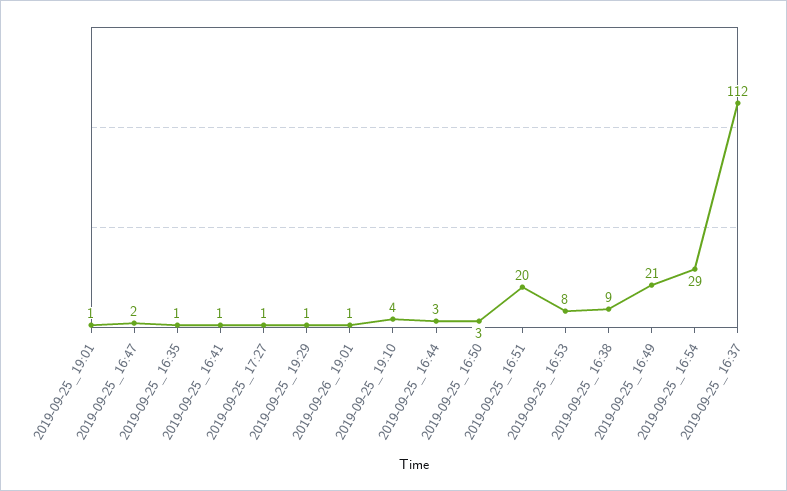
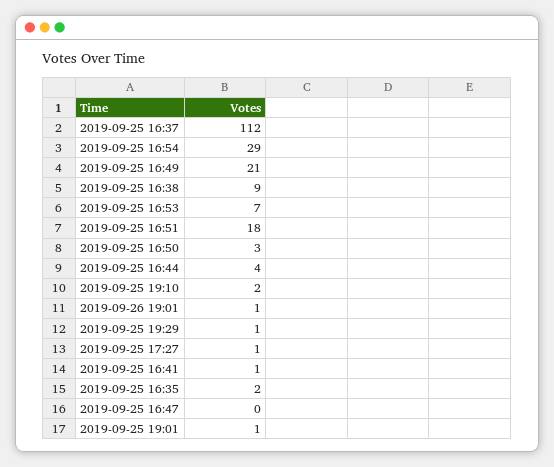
  {
    "2019-09-25_19:01": 1,
-   "2019-09-25_16:47": 2,
+   "2019-09-25_16:47": 0,
-   "2019-09-25_16:35": 1,
+   "2019-09-25_16:35": 2,
    "2019-09-25_16:41": 1,
    "2019-09-25_17:27": 1,
    "2019-09-25_19:29": 1,
    "2019-09-26_19:01": 1,
-   "2019-09-25_19:10": 4,
+   "2019-09-25_19:10": 2,
-   "2019-09-25_16:44": 3,
+   "2019-09-25_16:44": 4,
    "2019-09-25_16:50": 3,
-   "2019-09-25_16:51": 20,
+   "2019-09-25_16:51": 18,
-   "2019-09-25_16:53": 8,
+   "2019-09-25_16:53": 7,
    "2019-09-25_16:38": 9,
    "2019-09-25_16:49": 21,
    "2019-09-25_16:54": 29,
    "2019-09-25_16:37": 112
  }

